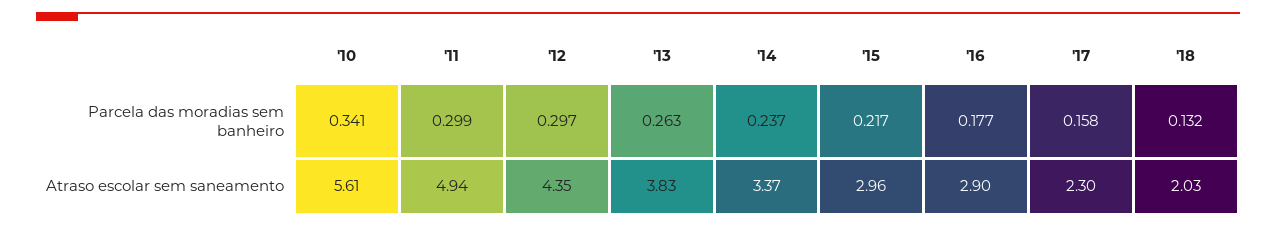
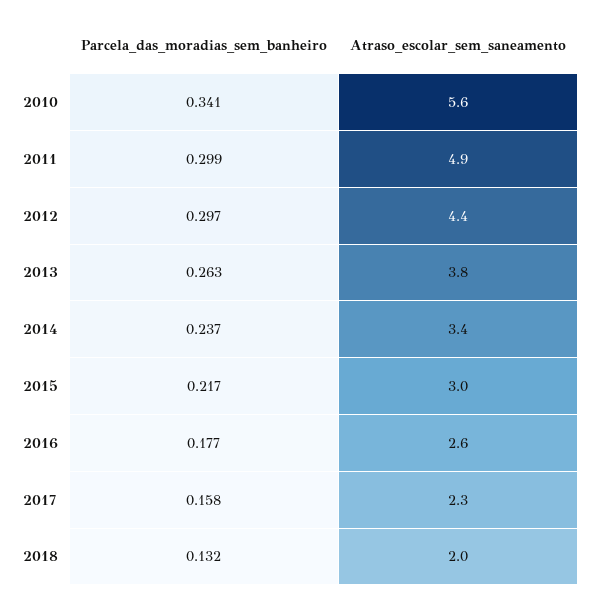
  {
    "'10": {
      "Parcela das moradias sem banheiro": 0.341,
      "Atraso escolar sem saneamento": 5.61
    },
    "'11": {
      "Parcela das moradias sem banheiro": 0.299,
      "Atraso escolar sem saneamento": 4.94
    },
    "'12": {
      "Parcela das moradias sem banheiro": 0.297,
      "Atraso escolar sem saneamento": 4.35
    },
    "'13": {
      "Parcela das moradias sem banheiro": 0.263,
      "Atraso escolar sem saneamento": 3.83
    },
    "'14": {
      "Parcela das moradias sem banheiro": 0.237,
      "Atraso escolar sem saneamento": 3.37
    },
    "'15": {
      "Parcela das moradias sem banheiro": 0.217,
      "Atraso escolar sem saneamento": 2.96
    },
    "'16": {
      "Parcela das moradias sem banheiro": 0.177,
-     "Atraso escolar sem saneamento": 2.9
+     "Atraso escolar sem saneamento": 2.6
    },
    "'17": {
      "Parcela das moradias sem banheiro": 0.158,
      "Atraso escolar sem saneamento": 2.3
    },
    "'18": {
      "Parcela das moradias sem banheiro": 0.132,
      "Atraso escolar sem saneamento": 2.03
    }
  }

